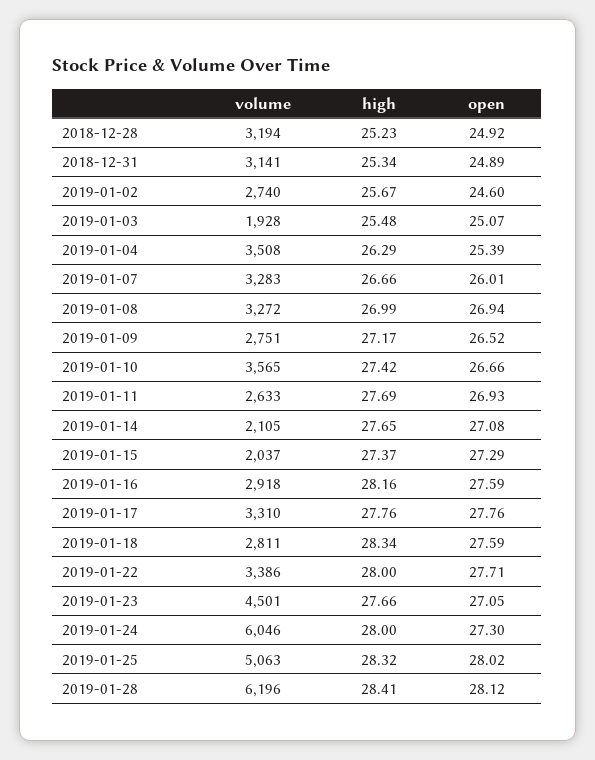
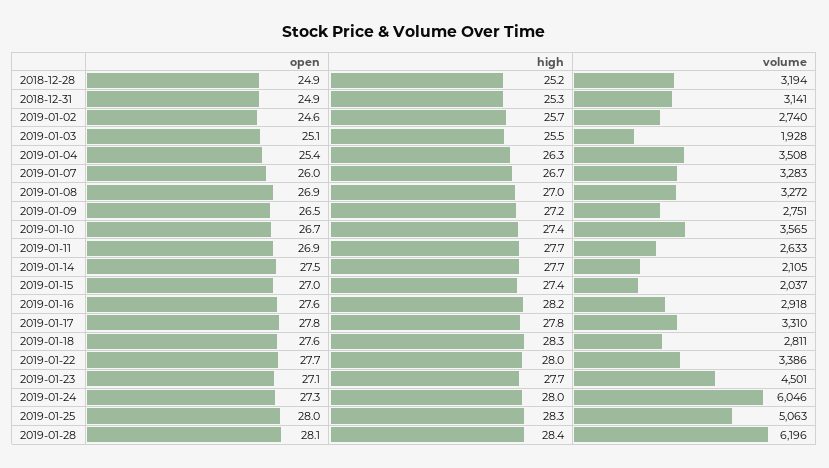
  {
    "volume": {
      "2018-12-28": 3194,
      "2018-12-31": 3141,
      "2019-01-02": 2740,
      "2019-01-03": 1928,
      "2019-01-04": 3508,
      "2019-01-07": 3283,
      "2019-01-08": 3272,
      "2019-01-09": 2751,
      "2019-01-10": 3565,
      "2019-01-11": 2633,
      "2019-01-14": 2105,
      "2019-01-15": 2037,
      "2019-01-16": 2918,
      "2019-01-17": 3310,
      "2019-01-18": 2811,
      "2019-01-22": 3386,
      "2019-01-23": 4501,
      "2019-01-24": 6046,
      "2019-01-25": 5063,
      "2019-01-28": 6196
    },
    "high": {
      "2018-12-28": 25.23,
      "2018-12-31": 25.34,
      "2019-01-02": 25.67,
      "2019-01-03": 25.48,
      "2019-01-04": 26.29,
      "2019-01-07": 26.66,
      "2019-01-08": 26.99,
      "2019-01-09": 27.17,
      "2019-01-10": 27.42,
      "2019-01-11": 27.69,
      "2019-01-14": 27.65,
      "2019-01-15": 27.37,
      "2019-01-16": 28.16,
      "2019-01-17": 27.76,
      "2019-01-18": 28.34,
      "2019-01-22": 28,
      "2019-01-23": 27.66,
      "2019-01-24": 28,
      "2019-01-25": 28.32,
      "2019-01-28": 28.41
    },
    "open": {
      "2018-12-28": 24.92,
      "2018-12-31": 24.89,
      "2019-01-02": 24.6,
      "2019-01-03": 25.07,
      "2019-01-04": 25.39,
      "2019-01-07": 26.01,
      "2019-01-08": 26.94,
      "2019-01-09": 26.52,
      "2019-01-10": 26.66,
      "2019-01-11": 26.93,
-     "2019-01-14": 27.08,
+     "2019-01-14": 27.5,
-     "2019-01-15": 27.29,
+     "2019-01-15": 27,
      "2019-01-16": 27.59,
      "2019-01-17": 27.76,
      "2019-01-18": 27.59,
      "2019-01-22": 27.71,
      "2019-01-23": 27.05,
      "2019-01-24": 27.3,
      "2019-01-25": 28.02,
      "2019-01-28": 28.12
    }
  }

